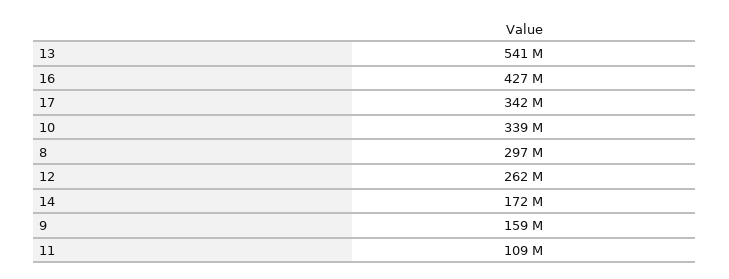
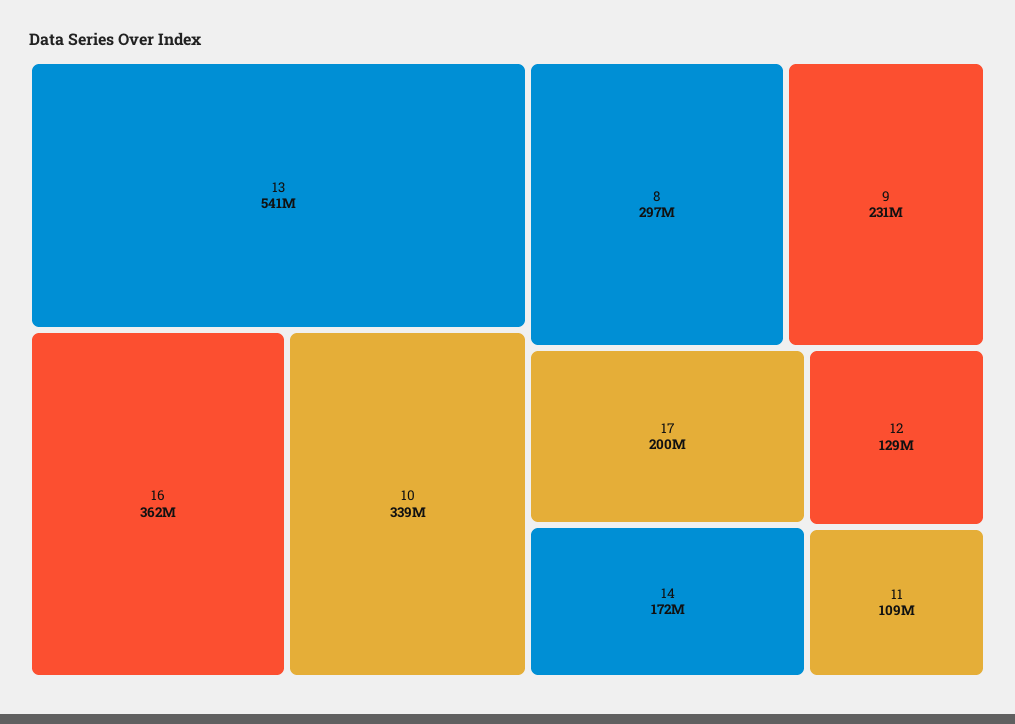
  {
    "13": 541000000,
-   "16": 427000000,
+   "16": 362000000,
-   "17": 342000000,
+   "17": 200000000,
    "10": 339000000,
    "8": 297000000,
-   "12": 262000000,
+   "12": 129000000,
    "14": 172000000,
-   "9": 159000000,
+   "9": 231000000,
    "11": 109000000
  }

